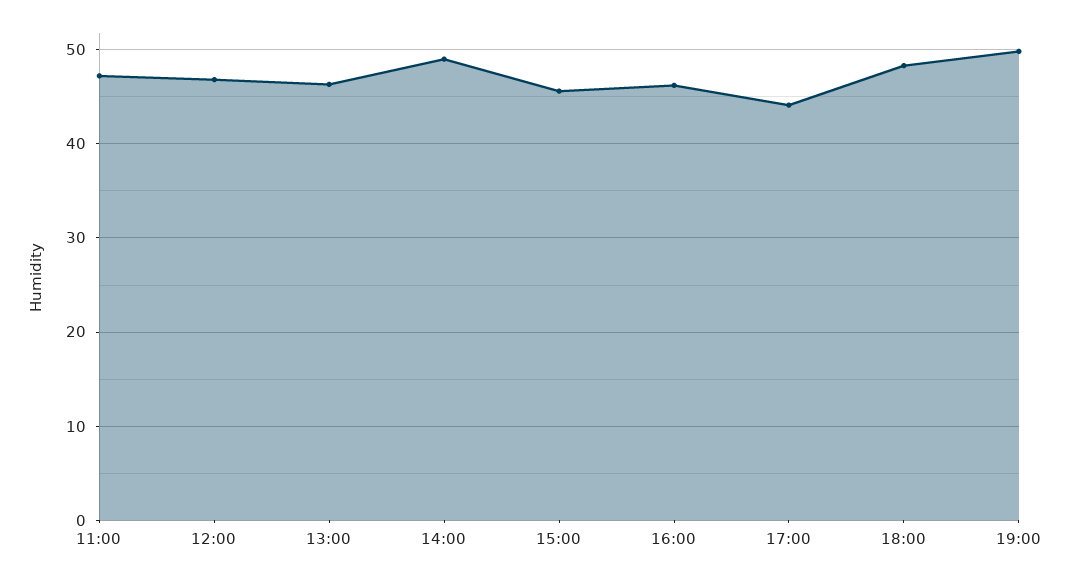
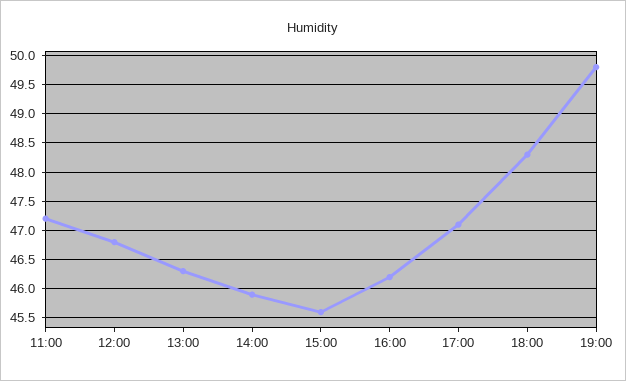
  {
    "11:00": 47,
    "12:00": 47,
    "13:00": 46.5,
-   "14:00": 49,
+   "14:00": 46,
    "15:00": 45.5,
    "16:00": 46,
-   "17:00": 44,
+   "17:00": 47,
    "18:00": 48.5,
    "19:00": 50
  }

